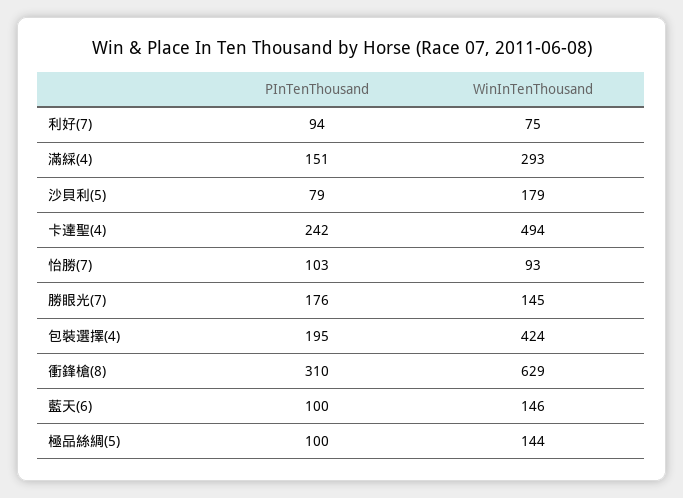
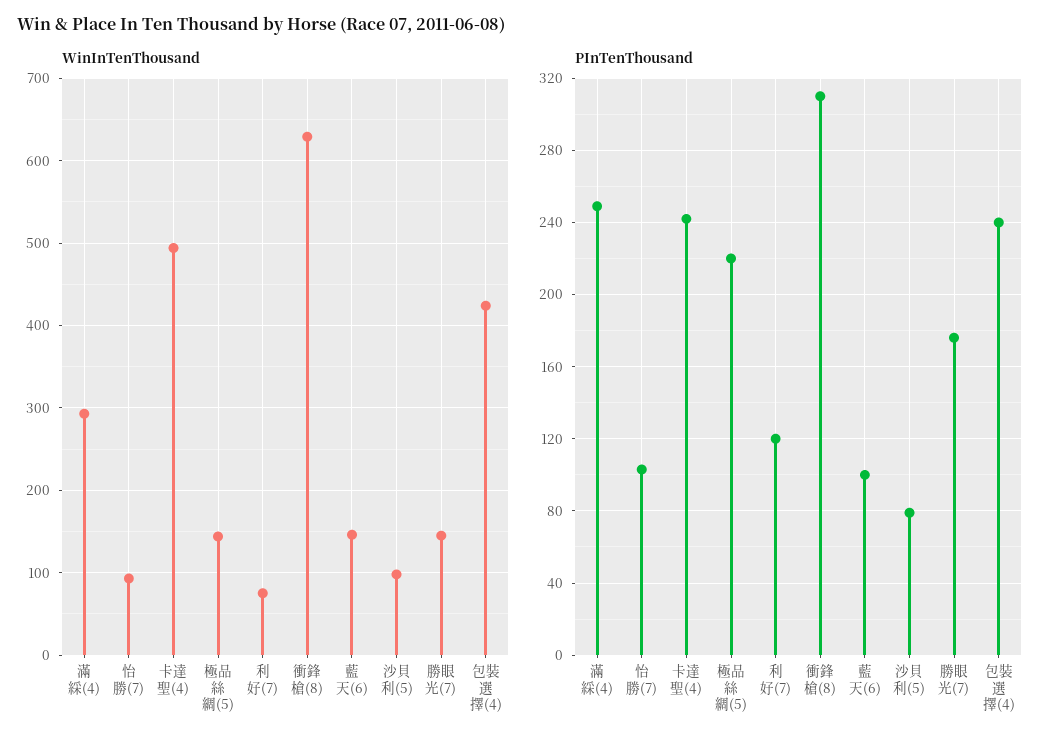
  {
    "PInTenThousand": {
-     "利好(7)": 94,
+     "利好(7)": 120,
-     "滿綵(4)": 151,
+     "滿綵(4)": 250,
      "沙貝利(5)": 79,
      "卡達聖(4)": 242,
      "怡勝(7)": 103,
      "勝眼光(7)": 176,
-     "包裝選擇(4)": 195,
+     "包裝選擇(4)": 240,
      "衝鋒槍(8)": 310,
      "藍天(6)": 100,
-     "極品絲綢(5)": 100
+     "極品絲綢(5)": 220
    },
    "WinInTenThousand": {
      "利好(7)": 75,
      "滿綵(4)": 293,
-     "沙貝利(5)": 179,
+     "沙貝利(5)": 100,
      "卡達聖(4)": 494,
      "怡勝(7)": 93,
      "勝眼光(7)": 145,
      "包裝選擇(4)": 424,
      "衝鋒槍(8)": 629,
      "藍天(6)": 146,
      "極品絲綢(5)": 144
    }
  }

